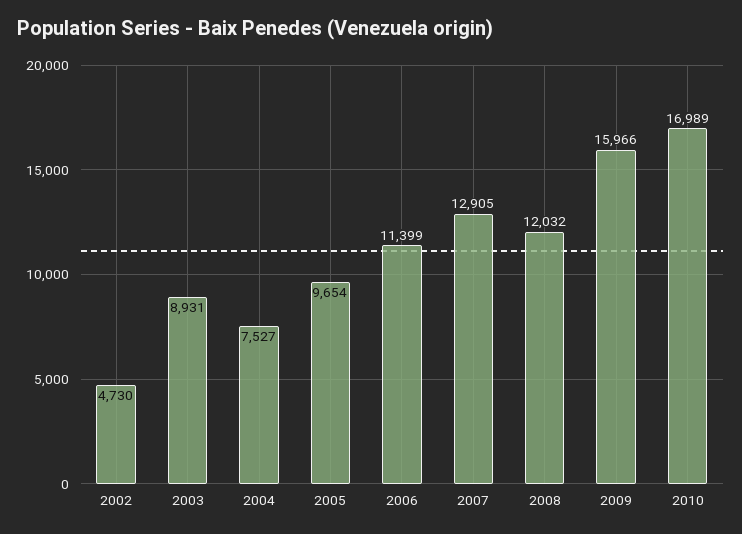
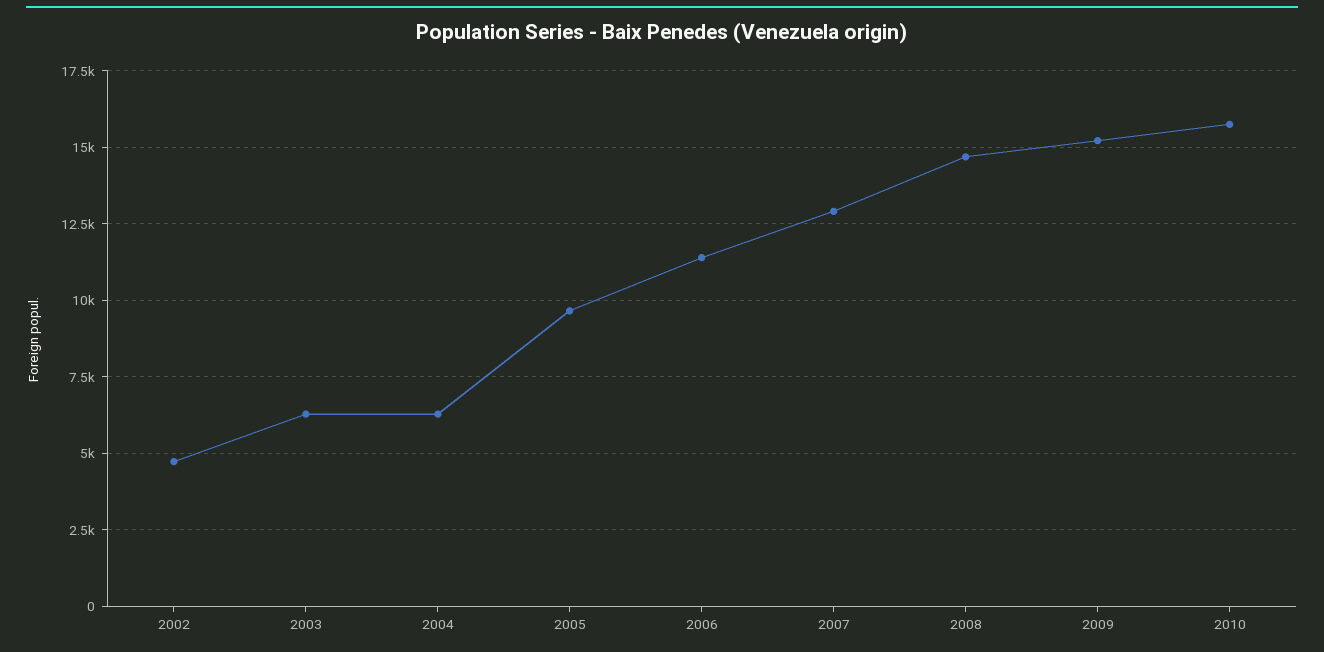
  {
    "2002": 4730,
-   "2003": 8931,
+   "2003": 6250,
-   "2004": 7527,
+   "2004": 6250,
    "2005": 9654,
    "2006": 11399,
    "2007": 12905,
-   "2008": 12032,
+   "2008": 14750,
-   "2009": 15966,
+   "2009": 15250,
-   "2010": 16989
+   "2010": 15750
  }

